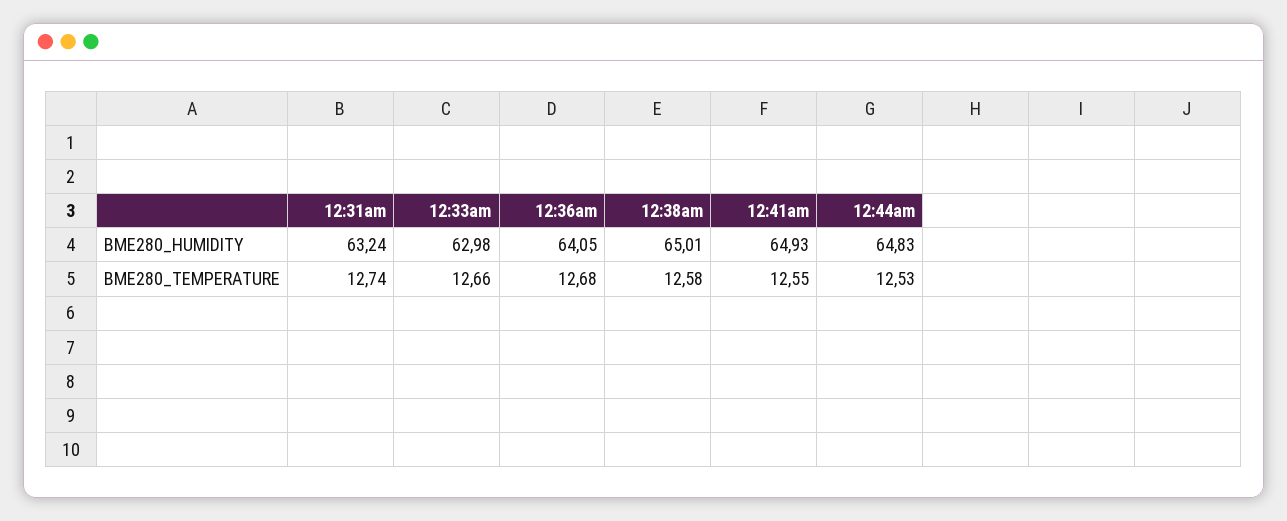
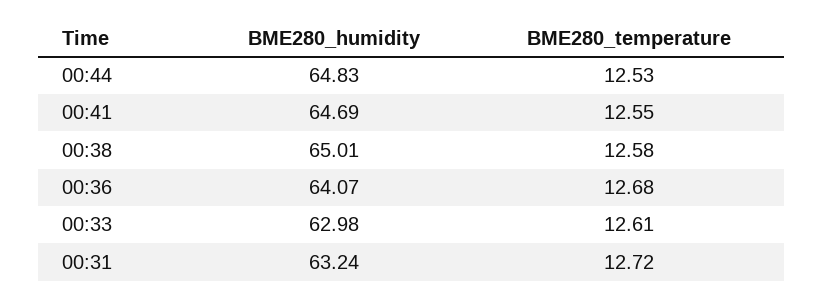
  {
    "12:31am": {
      "BME280_HUMIDITY": 63.24,
-     "BME280_TEMPERATURE": 12.74
+     "BME280_TEMPERATURE": 12.72
    },
    "12:33am": {
      "BME280_HUMIDITY": 62.98,
-     "BME280_TEMPERATURE": 12.66
+     "BME280_TEMPERATURE": 12.61
    },
    "12:36am": {
-     "BME280_HUMIDITY": 64.05,
+     "BME280_HUMIDITY": 64.07,
      "BME280_TEMPERATURE": 12.68
    },
    "12:38am": {
      "BME280_HUMIDITY": 65.01,
      "BME280_TEMPERATURE": 12.58
    },
    "12:41am": {
-     "BME280_HUMIDITY": 64.93,
+     "BME280_HUMIDITY": 64.69,
      "BME280_TEMPERATURE": 12.55
    },
    "12:44am": {
      "BME280_HUMIDITY": 64.83,
      "BME280_TEMPERATURE": 12.53
    }
  }

